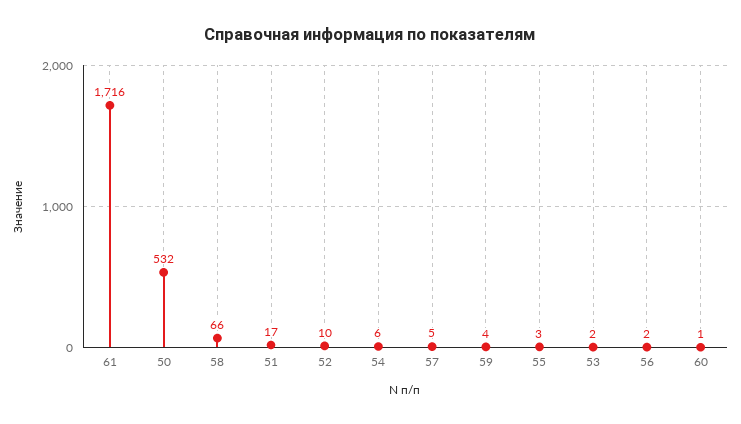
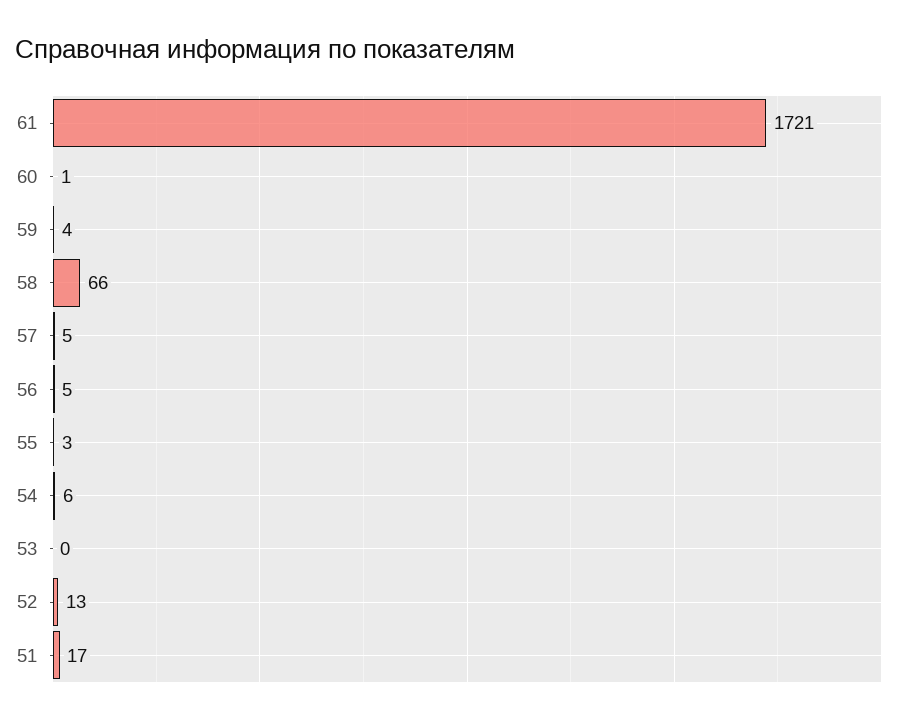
  {
-   "61": 1716,
+   "61": 1721,
-   "50": 532,
    "58": 66,
    "51": 17,
-   "52": 10,
+   "52": 13,
    "54": 6,
    "57": 5,
    "59": 4,
    "55": 3,
-   "53": 2,
+   "53": 0,
-   "56": 2,
+   "56": 5,
    "60": 1
  }

